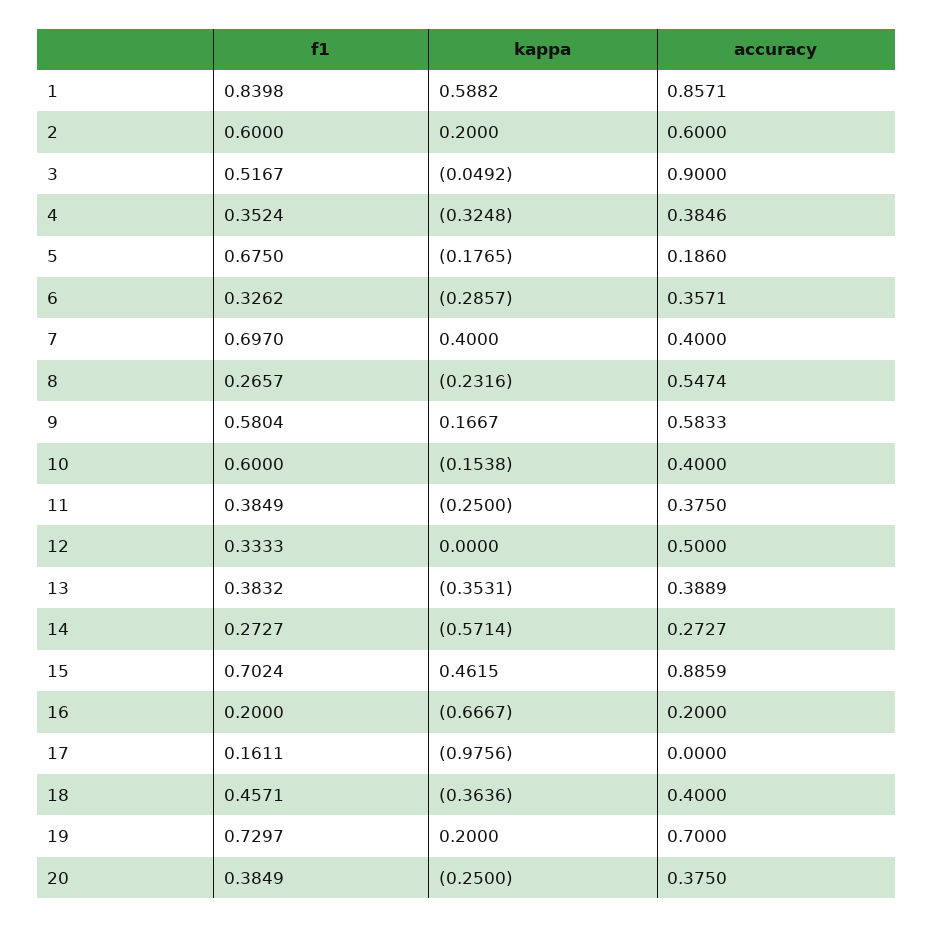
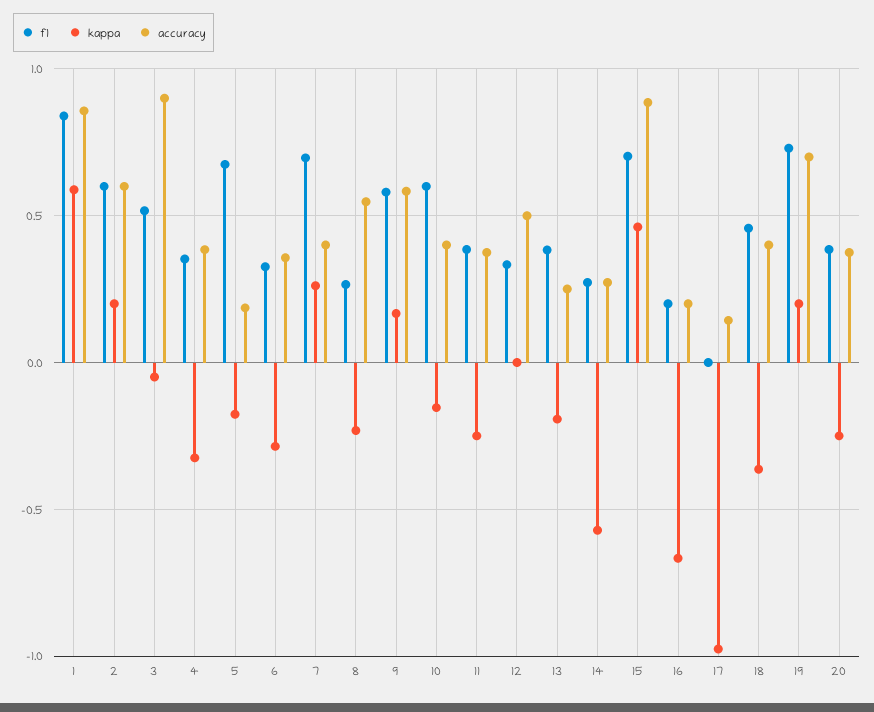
  {
    "f1": {
      "1": 0.8398,
      "2": 0.6,
      "3": 0.5167,
      "4": 0.3524,
      "5": 0.675,
      "6": 0.3262,
      "7": 0.697,
      "8": 0.2657,
      "9": 0.5804,
      "10": 0.6,
      "11": 0.3849,
      "12": 0.3333,
      "13": 0.3832,
      "14": 0.2727,
      "15": 0.7024,
      "16": 0.2,
-     "17": 0.1611,
+     "17": 0,
      "18": 0.4571,
      "19": 0.7297,
      "20": 0.3849
    },
    "kappa": {
      "1": 0.5882,
      "2": 0.2,
      "3": -0.0492,
      "4": -0.3248,
      "5": -0.1765,
      "6": -0.2857,
-     "7": 0.4,
+     "7": 0.25,
      "8": -0.2316,
      "9": 0.1667,
      "10": -0.1538,
      "11": -0.25,
      "12": 0,
-     "13": -0.3531,
+     "13": -0.2,
      "14": -0.5714,
      "15": 0.4615,
      "16": -0.6667,
      "17": -0.9756,
      "18": -0.3636,
      "19": 0.2,
      "20": -0.25
    },
    "accuracy": {
      "1": 0.8571,
      "2": 0.6,
      "3": 0.9,
      "4": 0.3846,
      "5": 0.186,
      "6": 0.3571,
      "7": 0.4,
      "8": 0.5474,
      "9": 0.5833,
      "10": 0.4,
      "11": 0.375,
      "12": 0.5,
-     "13": 0.3889,
+     "13": 0.25,
      "14": 0.2727,
      "15": 0.8859,
      "16": 0.2,
-     "17": 0,
+     "17": 0.15,
      "18": 0.4,
      "19": 0.7,
      "20": 0.375
    }
  }

